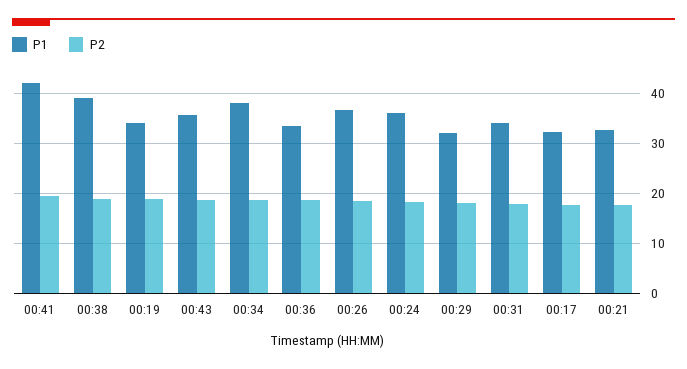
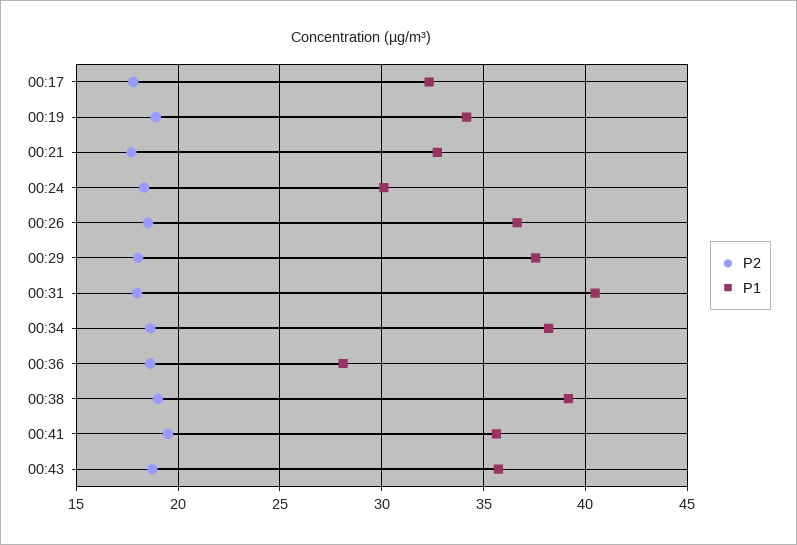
  {
    "P1": {
-     "00:41": 42,
+     "00:41": 35.5,
      "00:38": 39,
      "00:19": 34,
      "00:43": 35.5,
      "00:34": 38,
-     "00:36": 34,
+     "00:36": 28,
      "00:26": 36.5,
-     "00:24": 36,
+     "00:24": 30,
-     "00:29": 32,
+     "00:29": 37.5,
-     "00:31": 34,
+     "00:31": 40.5,
      "00:17": 32.5,
      "00:21": 32.5
    },
    "P2": {
      "00:41": 19.5,
      "00:38": 19,
      "00:19": 19,
      "00:43": 18.5,
      "00:34": 18.5,
      "00:36": 18.5,
      "00:26": 18.5,
      "00:24": 18.5,
      "00:29": 18,
      "00:31": 18,
      "00:17": 18,
      "00:21": 17.5
    }
  }

